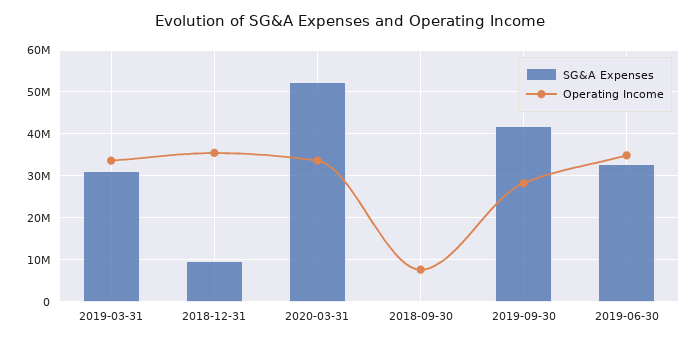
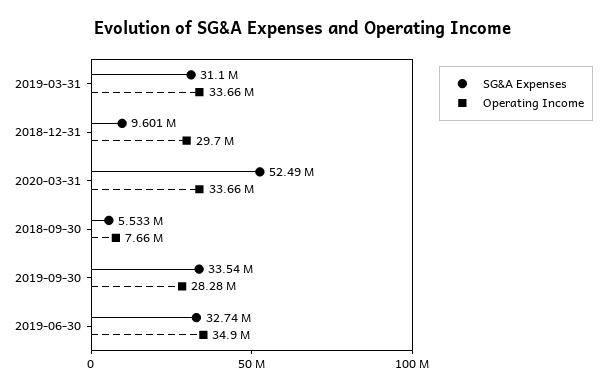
  {
    "SG&A Expenses": {
      "2019-03-31": 31100000,
      "2018-12-31": 9601000,
      "2020-03-31": 52490000,
-     "2018-09-30": 0,
+     "2018-09-30": 5533000,
-     "2019-09-30": 42000000,
+     "2019-09-30": 33540000,
      "2019-06-30": 32740000
    },
    "Operating Income": {
      "2019-03-31": 33660000,
-     "2018-12-31": 36000000,
+     "2018-12-31": 29700000,
      "2020-03-31": 33660000,
      "2018-09-30": 7660000,
      "2019-09-30": 28280000,
      "2019-06-30": 34900000
    }
  }

